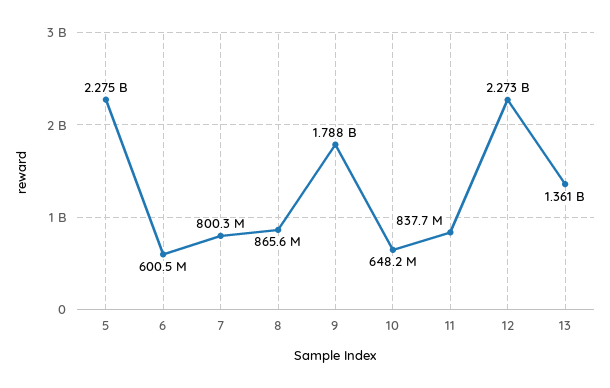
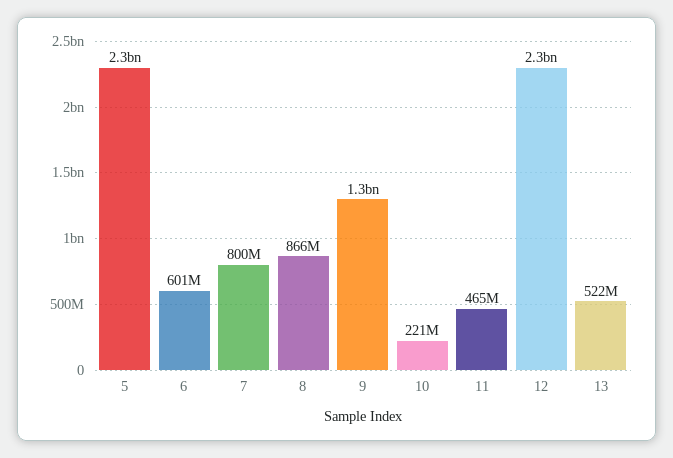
  {
    "5": 2275000000,
    "6": 600500000,
    "7": 800300000,
    "8": 865600000,
-   "9": 1788000000,
+   "9": 1300000000,
-   "10": 648200000,
+   "10": 221000000,
-   "11": 837700000,
+   "11": 465000000,
    "12": 2273000000,
-   "13": 1361000000
+   "13": 522000000
  }

